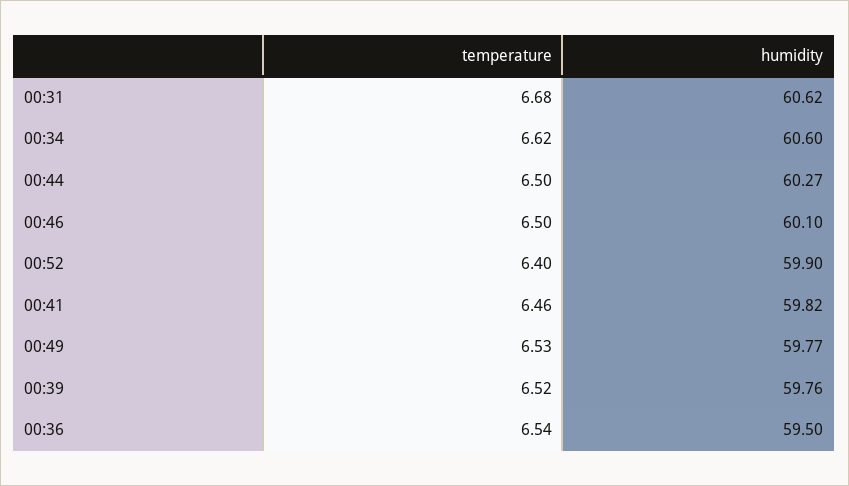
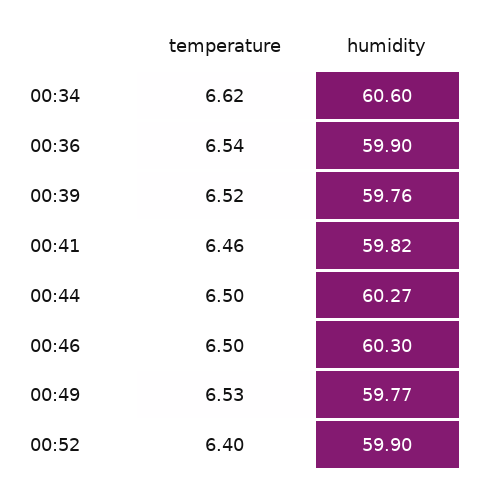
  {
    "temperature": {
-     "00:31": 6.68,
      "00:34": 6.62,
      "00:44": 6.5,
      "00:46": 6.5,
      "00:52": 6.4,
      "00:41": 6.46,
      "00:49": 6.53,
      "00:39": 6.52,
      "00:36": 6.54
    },
    "humidity": {
-     "00:31": 60.62,
      "00:34": 60.6,
      "00:44": 60.27,
-     "00:46": 60.1,
+     "00:46": 60.3,
      "00:52": 59.9,
      "00:41": 59.82,
      "00:49": 59.77,
      "00:39": 59.76,
-     "00:36": 59.5
+     "00:36": 59.9
    }
  }

